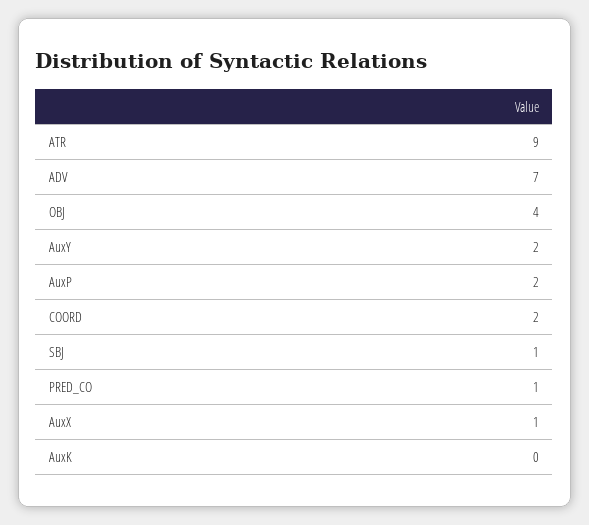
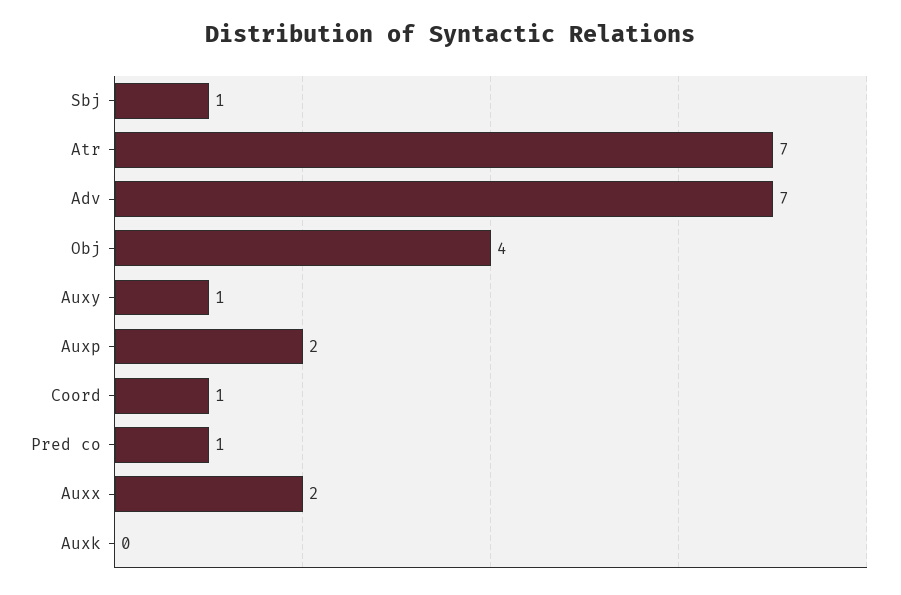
  {
-   "ATR": 9,
+   "ATR": 7,
    "ADV": 7,
    "OBJ": 4,
-   "AuxY": 2,
+   "AuxY": 1,
    "AuxP": 2,
-   "COORD": 2,
+   "COORD": 1,
    "SBJ": 1,
    "PRED_CO": 1,
-   "AuxX": 1,
+   "AuxX": 2,
    "AuxK": 0
  }

